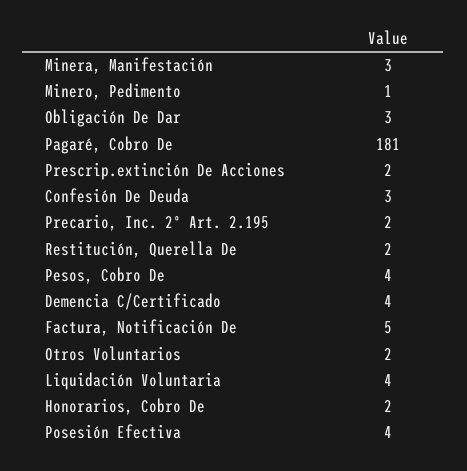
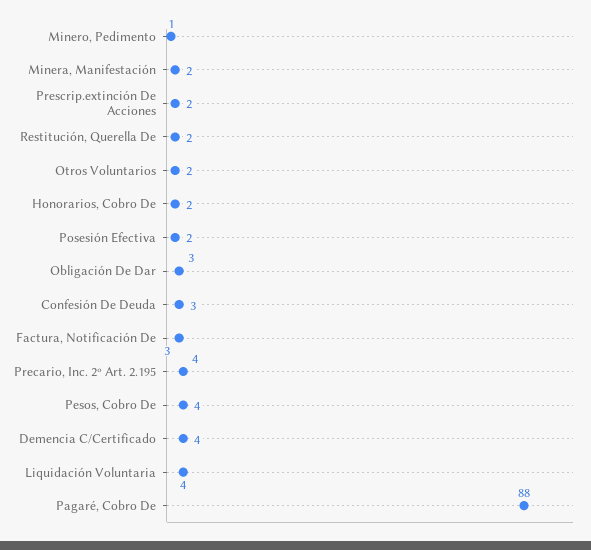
  {
-   "Minera, Manifestación": 3,
+   "Minera, Manifestación": 2,
    "Minero, Pedimento": 1,
    "Obligación De Dar": 3,
-   "Pagaré, Cobro De": 181,
+   "Pagaré, Cobro De": 88,
    "Prescrip.extinción De Acciones": 2,
    "Confesión De Deuda": 3,
-   "Precario, Inc. 2º Art. 2.195": 2,
+   "Precario, Inc. 2º Art. 2.195": 4,
    "Restitución, Querella De": 2,
    "Pesos, Cobro De": 4,
    "Demencia C/Certificado": 4,
-   "Factura, Notificación De": 5,
+   "Factura, Notificación De": 3,
    "Otros Voluntarios": 2,
    "Liquidación Voluntaria": 4,
    "Honorarios, Cobro De": 2,
-   "Posesión Efectiva": 4
+   "Posesión Efectiva": 2
  }

